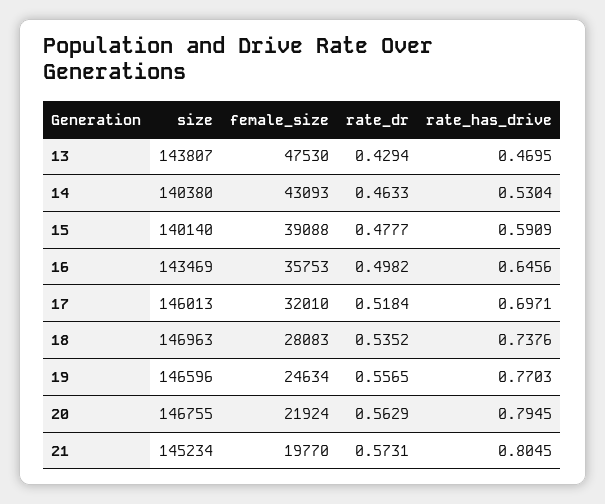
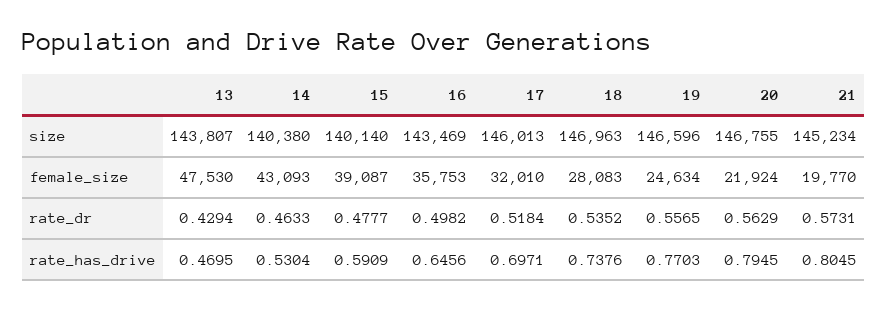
  {
    "size": {
      "13": 143807,
      "14": 140380,
      "15": 140140,
      "16": 143469,
      "17": 146013,
      "18": 146963,
      "19": 146596,
      "20": 146755,
      "21": 145234
    },
    "female_size": {
      "13": 47530,
      "14": 43093,
-     "15": 39088,
+     "15": 39087,
      "16": 35753,
      "17": 32010,
      "18": 28083,
      "19": 24634,
      "20": 21924,
      "21": 19770
    },
    "rate_dr": {
      "13": 0.4294,
      "14": 0.4633,
      "15": 0.4777,
      "16": 0.4982,
      "17": 0.5184,
      "18": 0.5352,
      "19": 0.5565,
      "20": 0.5629,
      "21": 0.5731
    },
    "rate_has_drive": {
      "13": 0.4695,
      "14": 0.5304,
      "15": 0.5909,
      "16": 0.6456,
      "17": 0.6971,
      "18": 0.7376,
      "19": 0.7703,
      "20": 0.7945,
      "21": 0.8045
    }
  }

